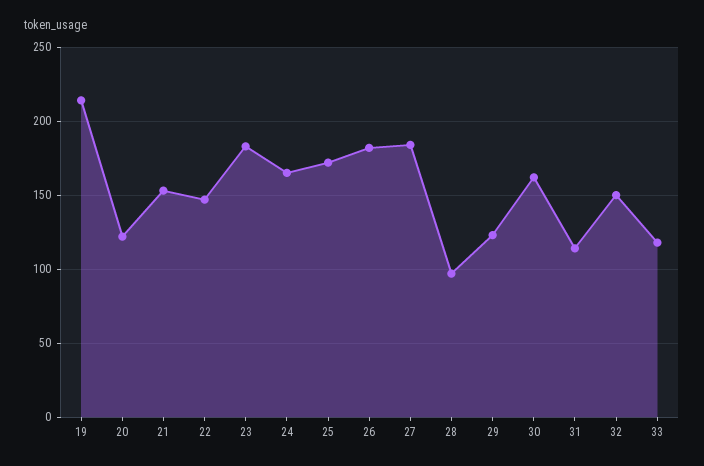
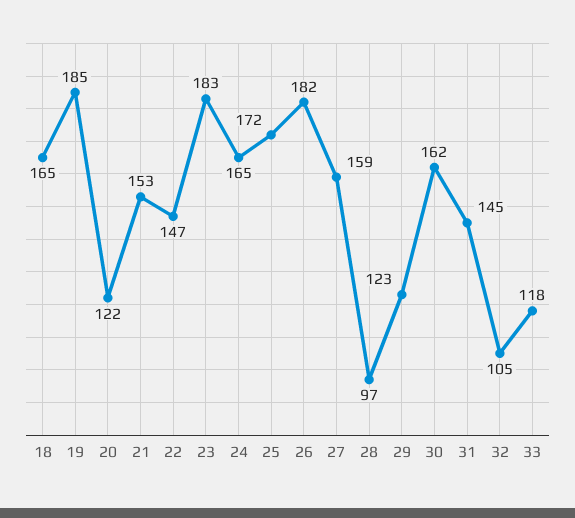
  {
-   "19": 215,
+   "19": 185,
    "20": 122,
    "21": 153,
    "22": 147,
    "23": 183,
    "24": 165,
    "25": 172,
    "26": 182,
-   "27": 185,
+   "27": 159,
    "28": 97,
    "29": 123,
    "30": 162,
-   "31": 115,
+   "31": 145,
-   "32": 150,
+   "32": 105,
-   "33": 118
+   "33": 118,
+   "18": 165
  }

